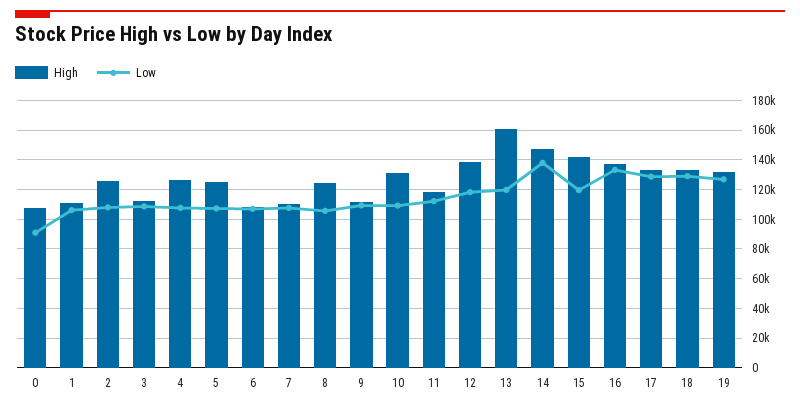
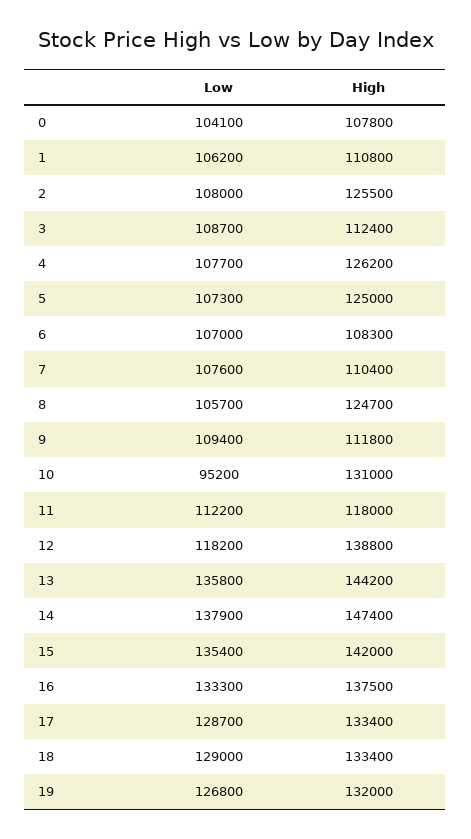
  {
    "High": {
      "0": 107800,
      "1": 110800,
      "2": 125500,
      "3": 112400,
      "4": 126200,
      "5": 125000,
      "6": 108300,
      "7": 110400,
      "8": 124700,
      "9": 111800,
      "10": 131000,
      "11": 118000,
      "12": 138800,
-     "13": 160000,
+     "13": 144200,
      "14": 147400,
      "15": 142000,
      "16": 137500,
      "17": 133400,
      "18": 133400,
      "19": 132000
    },
    "Low": {
-     "0": 90000,
+     "0": 104100,
      "1": 106200,
      "2": 108000,
      "3": 108700,
      "4": 107700,
      "5": 107300,
      "6": 107000,
      "7": 107600,
      "8": 105700,
      "9": 109400,
-     "10": 110000,
+     "10": 95200,
      "11": 112200,
      "12": 118200,
-     "13": 120000,
+     "13": 135800,
      "14": 137900,
-     "15": 120000,
+     "15": 135400,
      "16": 133300,
      "17": 128700,
      "18": 129000,
      "19": 126800
    }
  }

